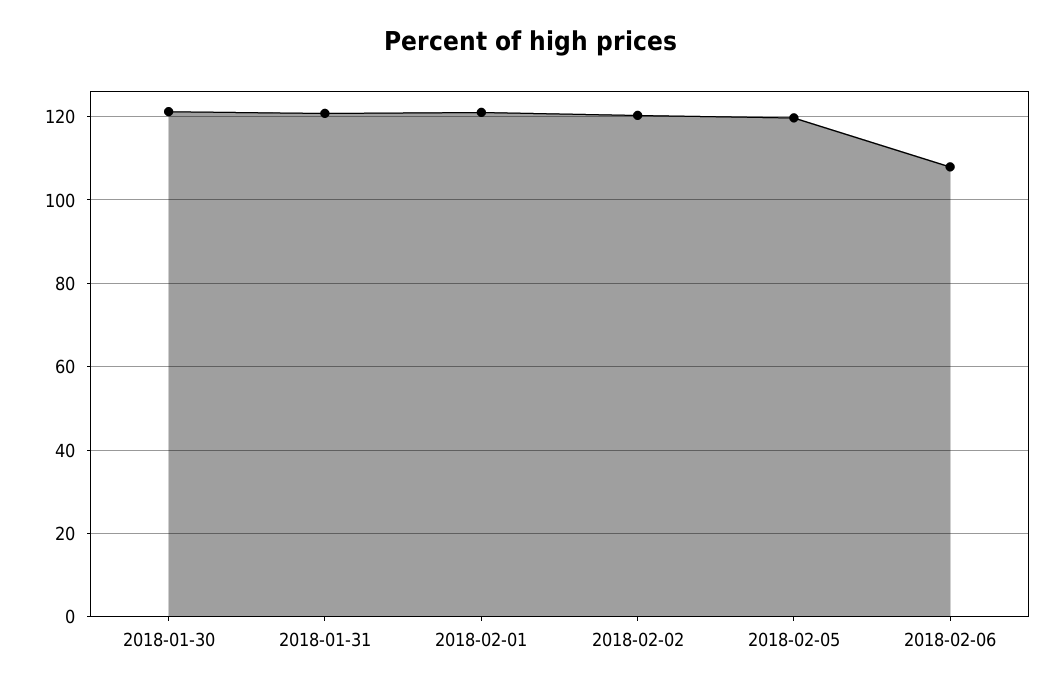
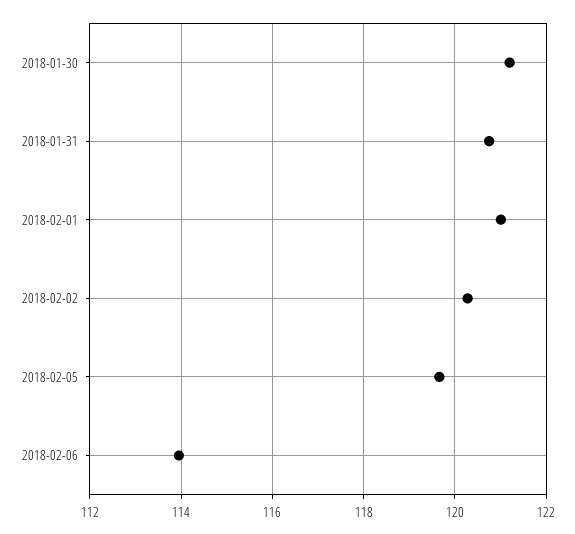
  {
    "2018-01-30": 121.2,
    "2018-01-31": 120.8,
    "2018-02-01": 121,
    "2018-02-02": 120.2,
    "2018-02-05": 119.6,
-   "2018-02-06": 108
+   "2018-02-06": 114
  }

